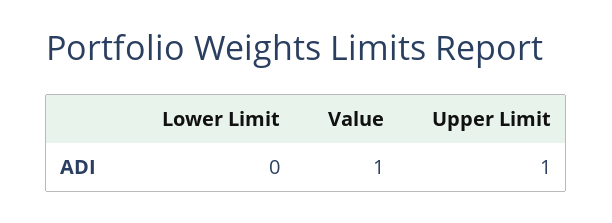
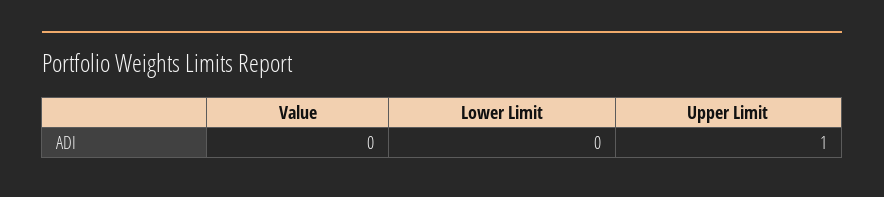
  {
    "Lower Limit": 0,
-   "Value": 1,
+   "Value": 0,
    "Upper Limit": 1
  }

